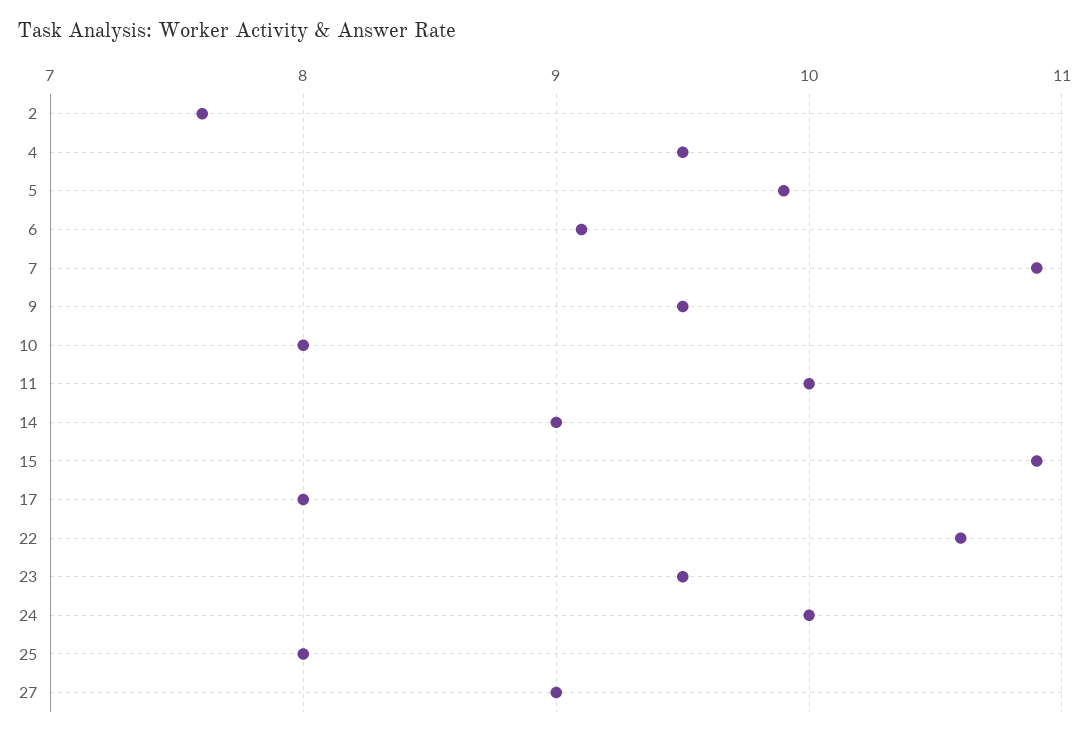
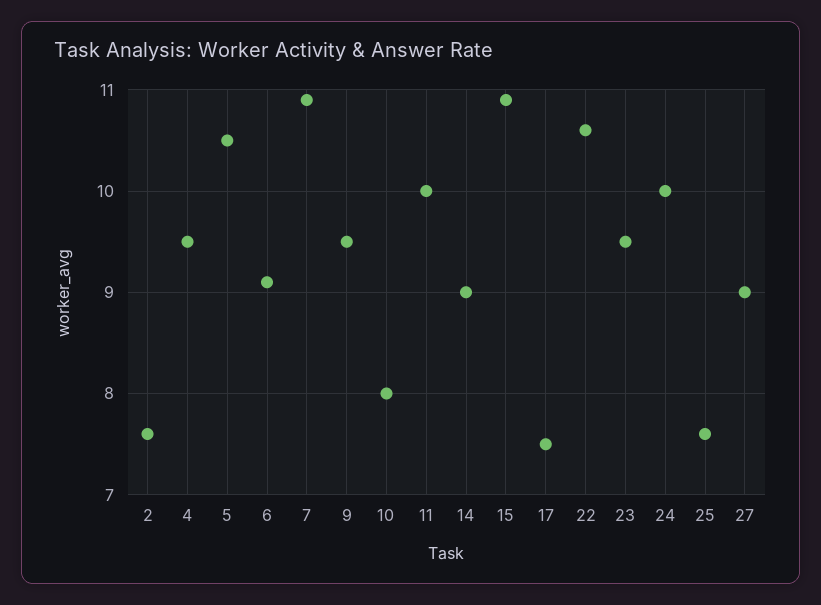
  {
    "2": 7.6,
    "4": 9.5,
-   "5": 9.9,
+   "5": 10.5,
    "6": 9.1,
    "7": 10.9,
    "9": 9.5,
    "10": 8,
    "11": 10,
    "14": 9,
    "15": 10.9,
-   "17": 8,
+   "17": 7.5,
    "22": 10.6,
    "23": 9.5,
    "24": 10,
-   "25": 8,
+   "25": 7.6,
    "27": 9
  }

